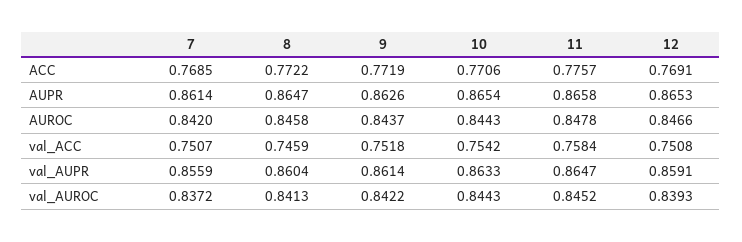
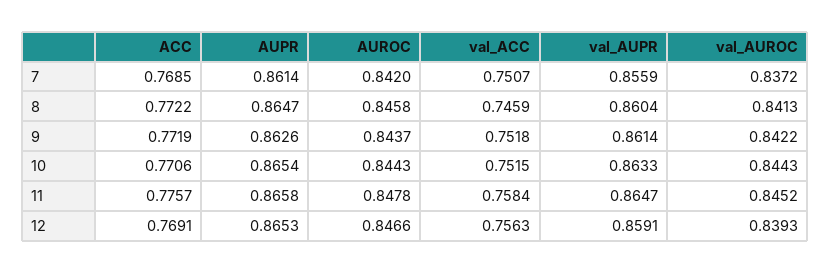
  {
    "7": {
      "ACC": 0.7685,
      "AUPR": 0.8614,
      "AUROC": 0.842,
      "val_ACC": 0.7507,
      "val_AUPR": 0.8559,
      "val_AUROC": 0.8372
    },
    "8": {
      "ACC": 0.7722,
      "AUPR": 0.8647,
      "AUROC": 0.8458,
      "val_ACC": 0.7459,
      "val_AUPR": 0.8604,
      "val_AUROC": 0.8413
    },
    "9": {
      "ACC": 0.7719,
      "AUPR": 0.8626,
      "AUROC": 0.8437,
      "val_ACC": 0.7518,
      "val_AUPR": 0.8614,
      "val_AUROC": 0.8422
    },
    "10": {
      "ACC": 0.7706,
      "AUPR": 0.8654,
      "AUROC": 0.8443,
-     "val_ACC": 0.7542,
+     "val_ACC": 0.7515,
      "val_AUPR": 0.8633,
      "val_AUROC": 0.8443
    },
    "11": {
      "ACC": 0.7757,
      "AUPR": 0.8658,
      "AUROC": 0.8478,
      "val_ACC": 0.7584,
      "val_AUPR": 0.8647,
      "val_AUROC": 0.8452
    },
    "12": {
      "ACC": 0.7691,
      "AUPR": 0.8653,
      "AUROC": 0.8466,
-     "val_ACC": 0.7508,
+     "val_ACC": 0.7563,
      "val_AUPR": 0.8591,
      "val_AUROC": 0.8393
    }
  }

